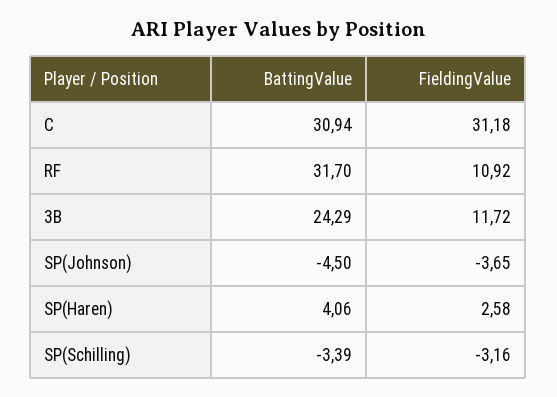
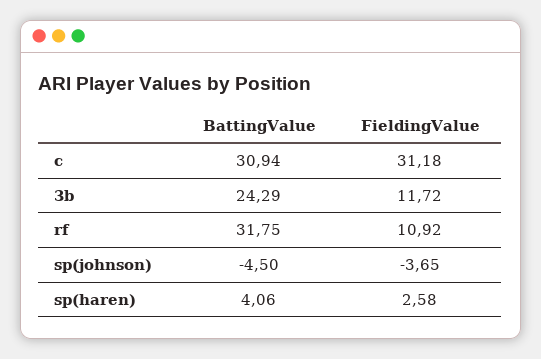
  {
    "BattingValue": {
      "C": 30.94,
-     "RF": 31.7,
+     "RF": 31.75,
      "3B": 24.29,
      "SP(Johnson)": -4.5,
-     "SP(Haren)": 4.06,
+     "SP(Haren)": 4.06
-     "SP(Schilling)": -3.39
    },
    "FieldingValue": {
      "C": 31.18,
      "RF": 10.92,
      "3B": 11.72,
      "SP(Johnson)": -3.65,
-     "SP(Haren)": 2.58,
+     "SP(Haren)": 2.58
-     "SP(Schilling)": -3.16
    }
  }

